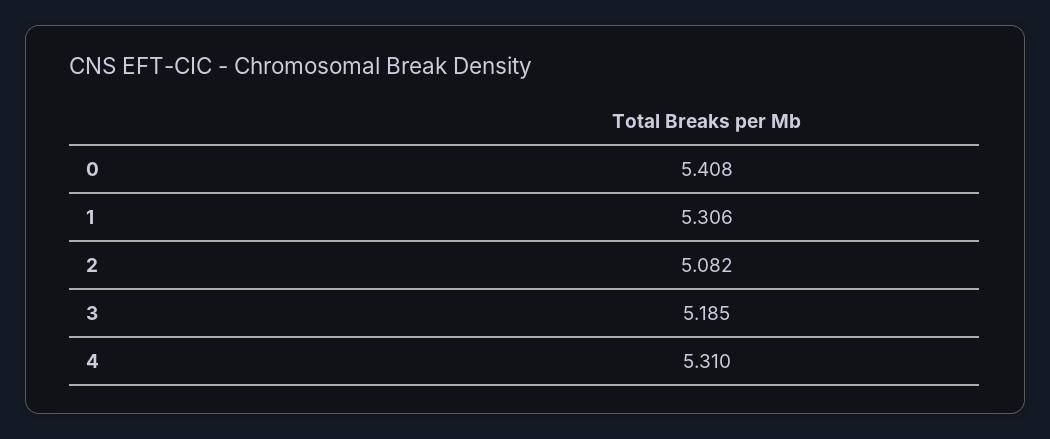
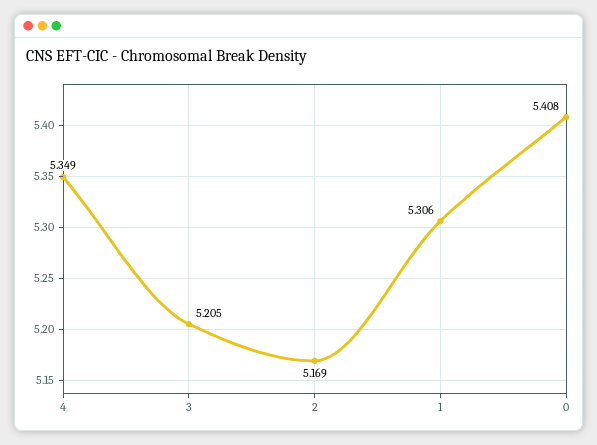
  {
    "0": 5.408,
    "1": 5.306,
-   "2": 5.082,
+   "2": 5.169,
-   "3": 5.185,
+   "3": 5.205,
-   "4": 5.31
+   "4": 5.349
  }

